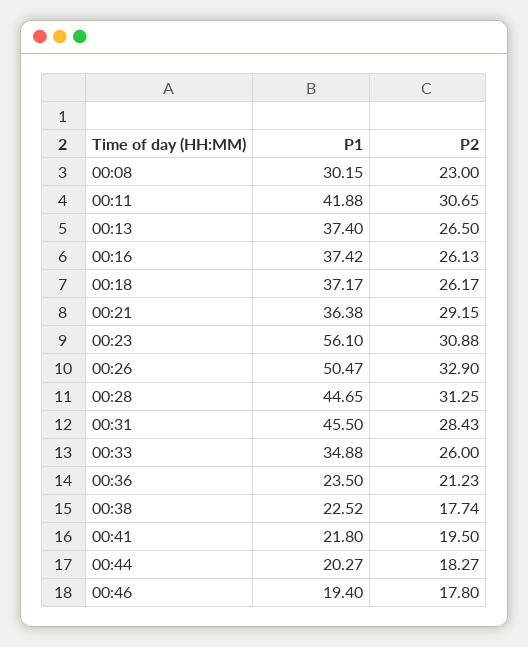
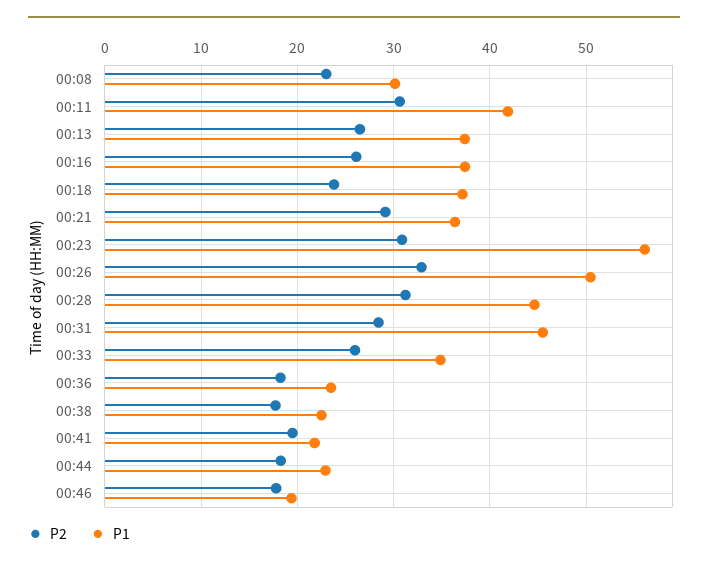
  {
    "P1": {
      "00:08": 30.15,
      "00:11": 41.88,
      "00:13": 37.4,
      "00:16": 37.42,
      "00:18": 37.17,
      "00:21": 36.38,
      "00:23": 56.1,
      "00:26": 50.47,
      "00:28": 44.65,
      "00:31": 45.5,
      "00:33": 34.88,
      "00:36": 23.5,
      "00:38": 22.52,
      "00:41": 21.8,
-     "00:44": 20.27,
+     "00:44": 23,
      "00:46": 19.4
    },
    "P2": {
      "00:08": 23,
      "00:11": 30.65,
      "00:13": 26.5,
      "00:16": 26.13,
-     "00:18": 26.17,
+     "00:18": 24,
      "00:21": 29.15,
      "00:23": 30.88,
      "00:26": 32.9,
      "00:28": 31.25,
      "00:31": 28.43,
      "00:33": 26,
-     "00:36": 21.23,
+     "00:36": 18,
      "00:38": 17.74,
      "00:41": 19.5,
      "00:44": 18.27,
      "00:46": 17.8
    }
  }

